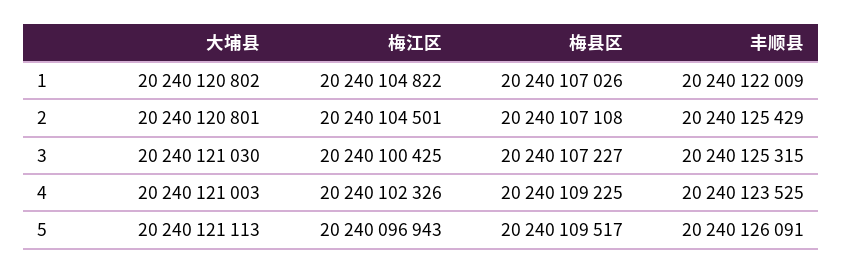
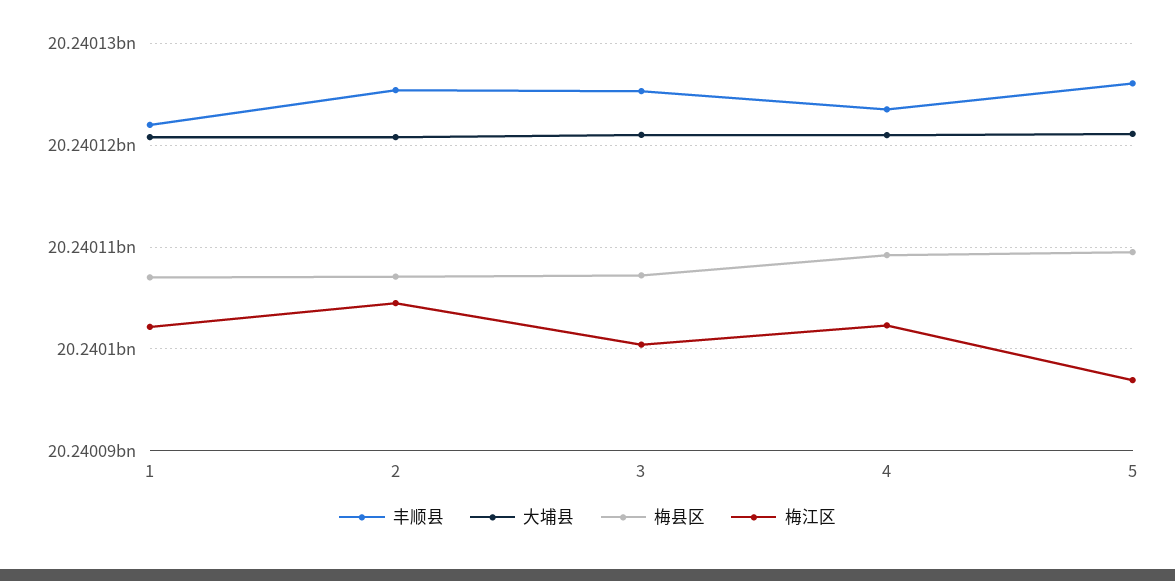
  {
    "大埔县": {
      "1": 20240120802,
      "2": 20240120801,
      "3": 20240121030,
      "4": 20240121003,
      "5": 20240121113
    },
    "梅江区": {
-     "1": 20240104822,
+     "1": 20240102000,
      "2": 20240104501,
      "3": 20240100425,
      "4": 20240102326,
      "5": 20240096943
    },
    "梅县区": {
      "1": 20240107026,
      "2": 20240107108,
      "3": 20240107227,
      "4": 20240109225,
      "5": 20240109517
    },
    "丰顺县": {
      "1": 20240122009,
      "2": 20240125429,
      "3": 20240125315,
      "4": 20240123525,
      "5": 20240126091
    }
  }

